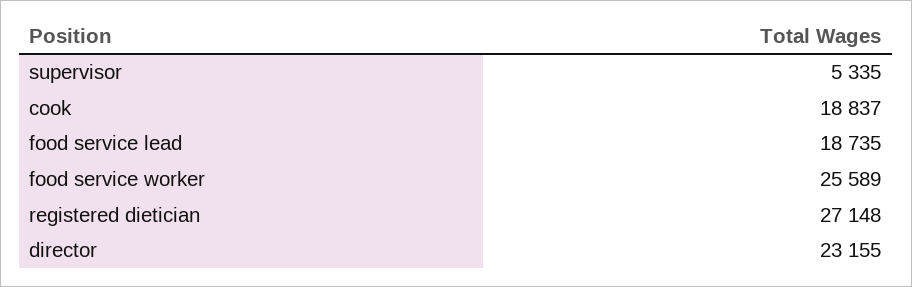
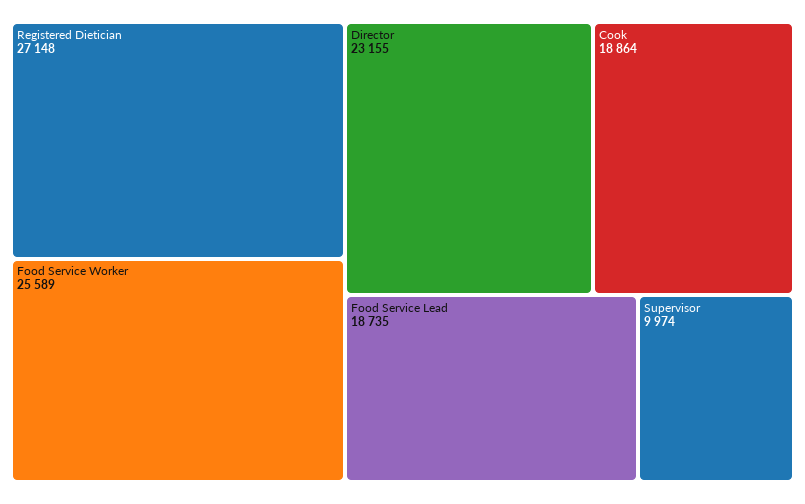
  {
-   "supervisor": 5335,
+   "supervisor": 9974,
-   "cook": 18837,
+   "cook": 18864,
    "food service lead": 18735,
    "food service worker": 25589,
    "registered dietician": 27148,
    "director": 23155
  }

